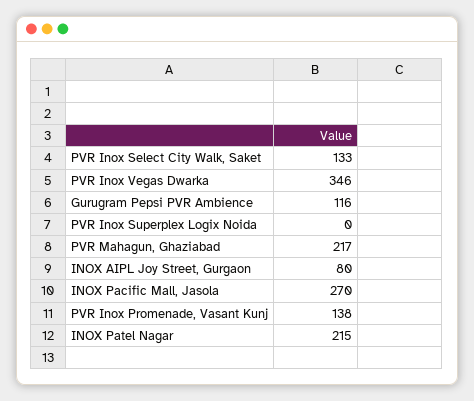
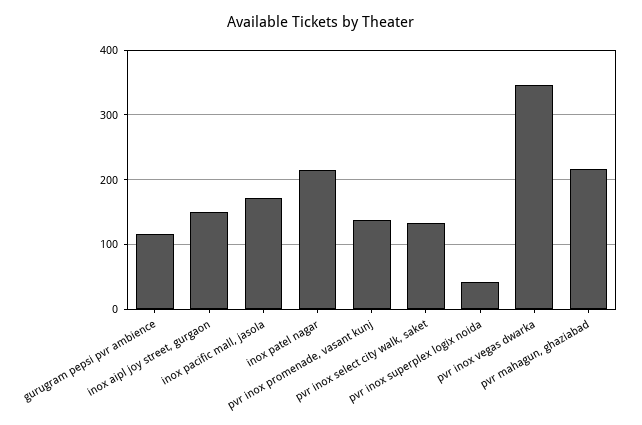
  {
    "PVR Inox Select City Walk, Saket": 133,
    "PVR Inox Vegas Dwarka": 346,
    "Gurugram Pepsi PVR Ambience": 116,
-   "PVR Inox Superplex Logix Noida": 0,
+   "PVR Inox Superplex Logix Noida": 40,
    "PVR Mahagun, Ghaziabad": 217,
-   "INOX AIPL Joy Street, Gurgaon": 80,
+   "INOX AIPL Joy Street, Gurgaon": 150,
-   "INOX Pacific Mall, Jasola": 270,
+   "INOX Pacific Mall, Jasola": 170,
    "PVR Inox Promenade, Vasant Kunj": 138,
    "INOX Patel Nagar": 215
  }

